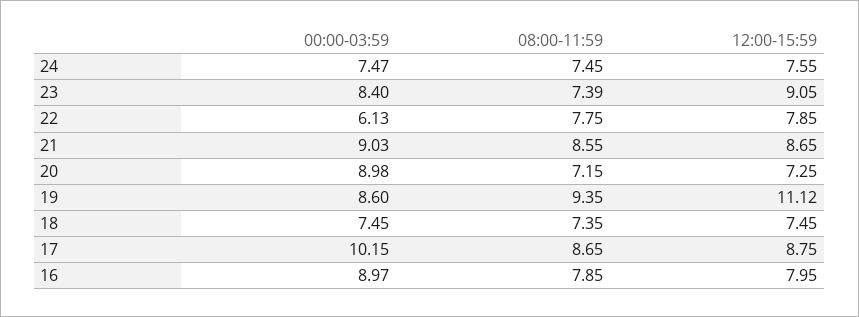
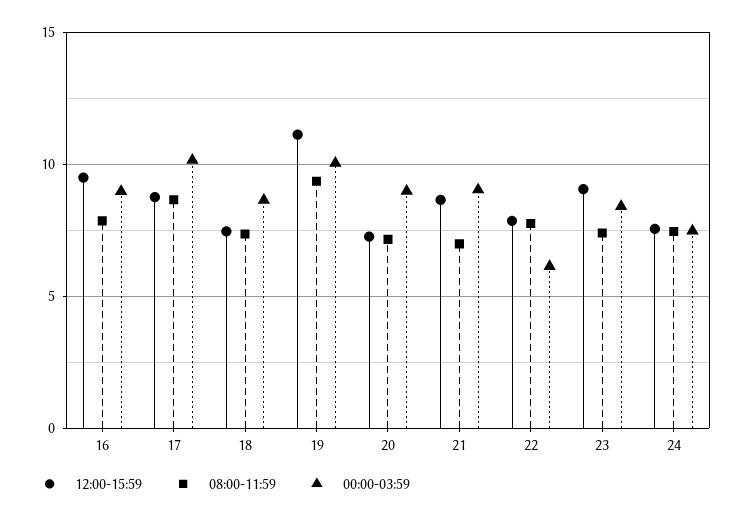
  {
    "00:00-03:59": {
      "24": 7.47,
      "23": 8.4,
      "22": 6.13,
      "21": 9.03,
      "20": 8.98,
-     "19": 8.6,
+     "19": 10,
-     "18": 7.45,
+     "18": 8.5,
      "17": 10.15,
      "16": 8.97
    },
    "08:00-11:59": {
      "24": 7.45,
      "23": 7.39,
      "22": 7.75,
-     "21": 8.55,
+     "21": 7,
      "20": 7.15,
      "19": 9.35,
      "18": 7.35,
      "17": 8.65,
      "16": 7.85
    },
    "12:00-15:59": {
      "24": 7.55,
      "23": 9.05,
      "22": 7.85,
      "21": 8.65,
      "20": 7.25,
      "19": 11.12,
      "18": 7.45,
      "17": 8.75,
-     "16": 7.95
+     "16": 9.5
    }
  }

